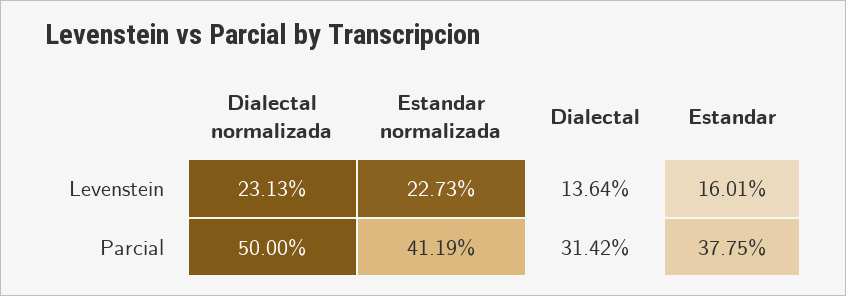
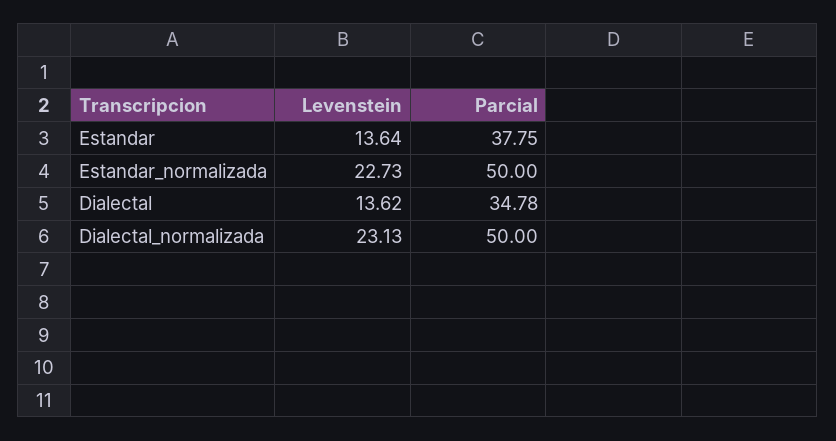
  {
    "Dialectal normalizada": {
      "Levenstein": 23.13,
      "Parcial": 50
    },
    "Estandar normalizada": {
      "Levenstein": 22.73,
-     "Parcial": 41.19
+     "Parcial": 50
    },
    "Dialectal": {
-     "Levenstein": 13.64,
+     "Levenstein": 13.62,
-     "Parcial": 31.42
+     "Parcial": 34.78
    },
    "Estandar": {
-     "Levenstein": 16.01,
+     "Levenstein": 13.64,
      "Parcial": 37.75
    }
  }

